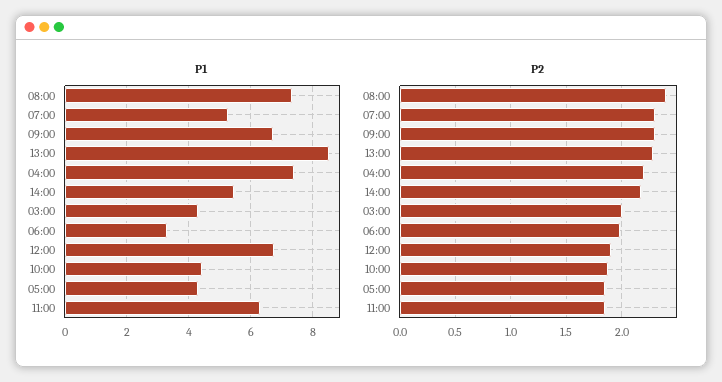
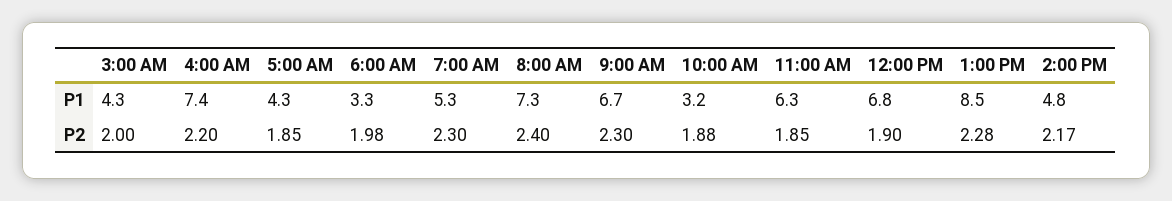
  {
    "P1": {
      "08:00": 7.3,
      "07:00": 5.3,
      "09:00": 6.7,
      "13:00": 8.5,
      "04:00": 7.4,
-     "14:00": 5.4,
+     "14:00": 4.8,
      "03:00": 4.3,
      "06:00": 3.3,
      "12:00": 6.8,
-     "10:00": 4.4,
+     "10:00": 3.2,
      "05:00": 4.3,
      "11:00": 6.3
    },
    "P2": {
      "08:00": 2.4,
      "07:00": 2.3,
      "09:00": 2.3,
      "13:00": 2.28,
      "04:00": 2.2,
      "14:00": 2.17,
      "03:00": 2,
      "06:00": 1.98,
      "12:00": 1.9,
      "10:00": 1.88,
      "05:00": 1.85,
      "11:00": 1.85
    }
  }

